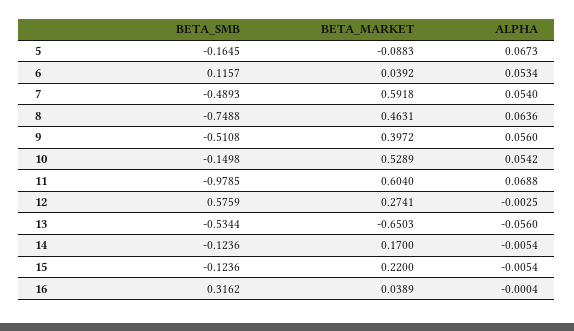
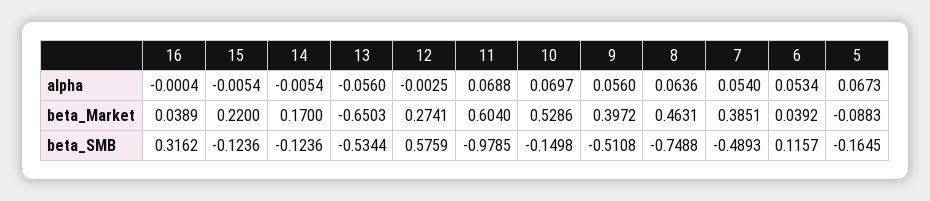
  {
    "BETA_SMB": {
      "5": -0.1645,
      "6": 0.1157,
      "7": -0.4893,
      "8": -0.7488,
      "9": -0.5108,
      "10": -0.1498,
      "11": -0.9785,
      "12": 0.5759,
      "13": -0.5344,
      "14": -0.1236,
      "15": -0.1236,
      "16": 0.3162
    },
    "BETA_MARKET": {
      "5": -0.0883,
      "6": 0.0392,
-     "7": 0.5918,
+     "7": 0.3851,
      "8": 0.4631,
      "9": 0.3972,
-     "10": 0.5289,
+     "10": 0.5286,
      "11": 0.604,
      "12": 0.2741,
      "13": -0.6503,
      "14": 0.17,
      "15": 0.22,
      "16": 0.0389
    },
    "ALPHA": {
      "5": 0.0673,
      "6": 0.0534,
      "7": 0.054,
      "8": 0.0636,
      "9": 0.056,
-     "10": 0.0542,
+     "10": 0.0697,
      "11": 0.0688,
      "12": -0.0025,
      "13": -0.056,
      "14": -0.0054,
      "15": -0.0054,
      "16": -0.0004
    }
  }

